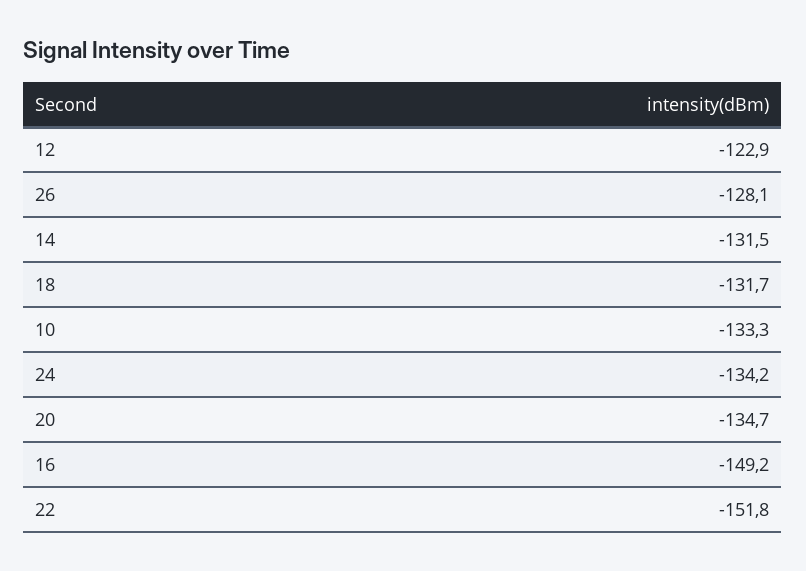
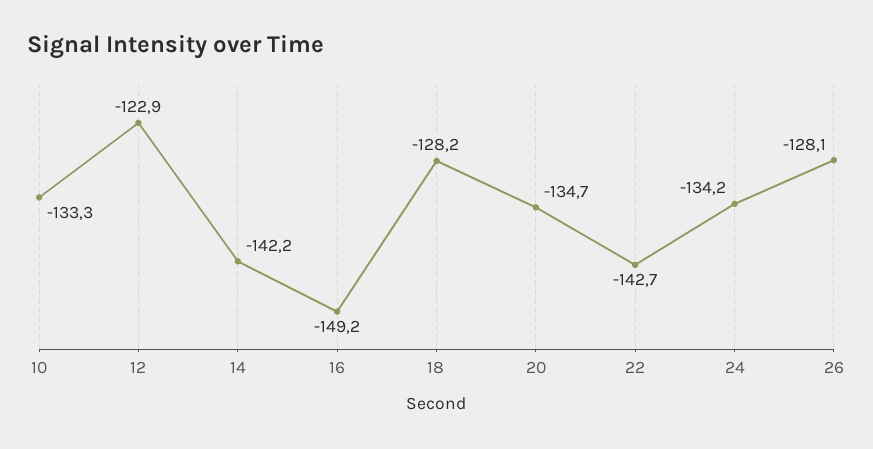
  {
    "12": -122.9,
    "26": -128.1,
-   "14": -131.5,
+   "14": -142.2,
-   "18": -131.7,
+   "18": -128.2,
    "10": -133.3,
    "24": -134.2,
    "20": -134.7,
    "16": -149.2,
-   "22": -151.8
+   "22": -142.7
  }

